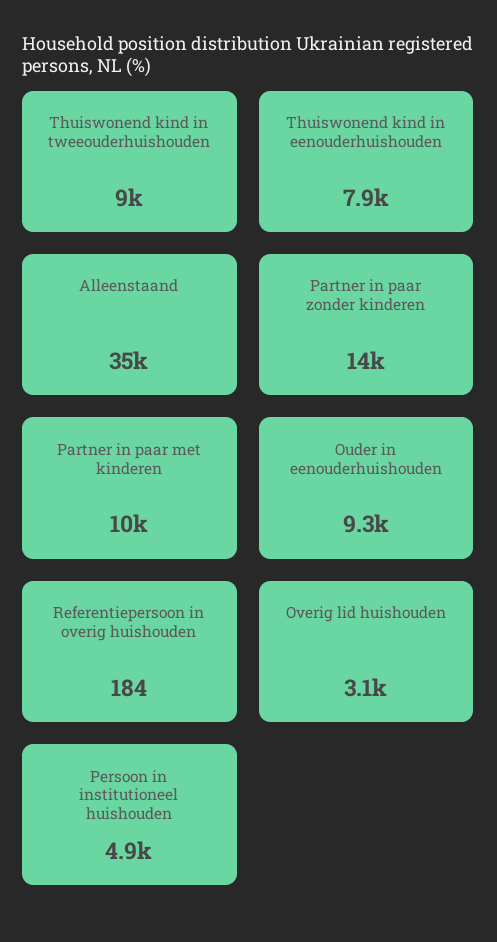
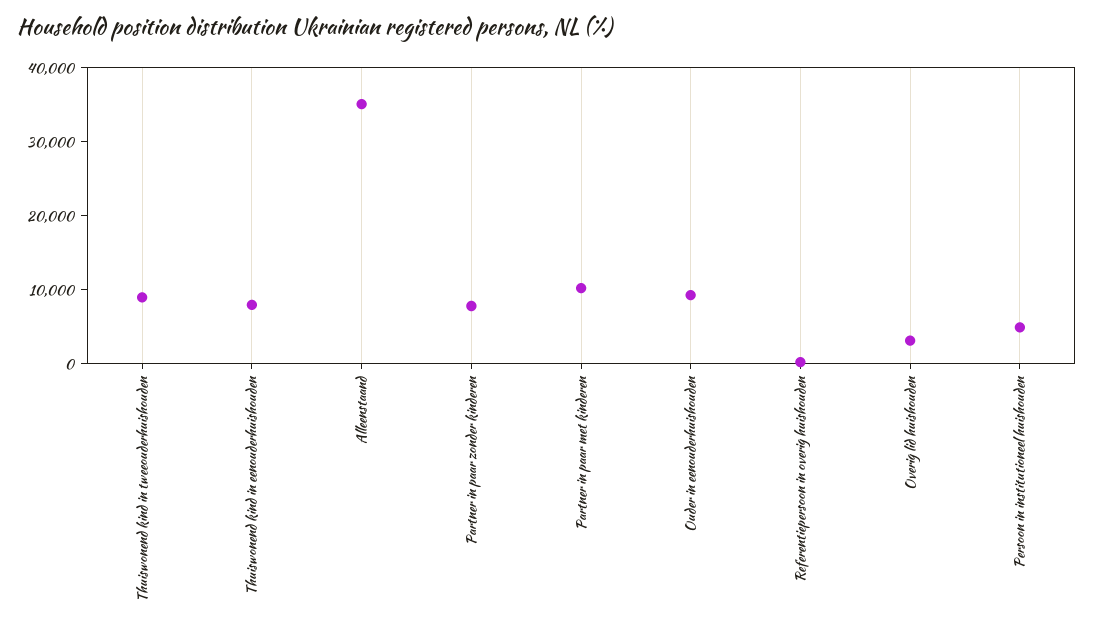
  {
    "Thuiswonend kind in tweeouderhuishouden": 9000,
    "Thuiswonend kind in eenouderhuishouden": 7900,
    "Alleenstaand": 35000,
-   "Partner in paar zonder kinderen": 14000,
+   "Partner in paar zonder kinderen": 8000,
    "Partner in paar met kinderen": 10000,
    "Ouder in eenouderhuishouden": 9300,
    "Referentiepersoon in overig huishouden": 184,
    "Overig lid huishouden": 3100,
    "Persoon in institutioneel huishouden": 4900
  }

